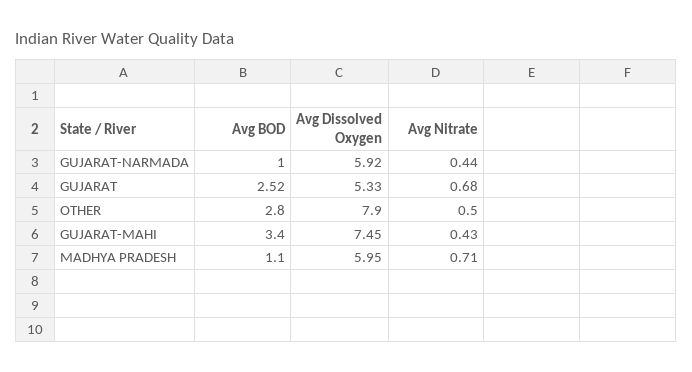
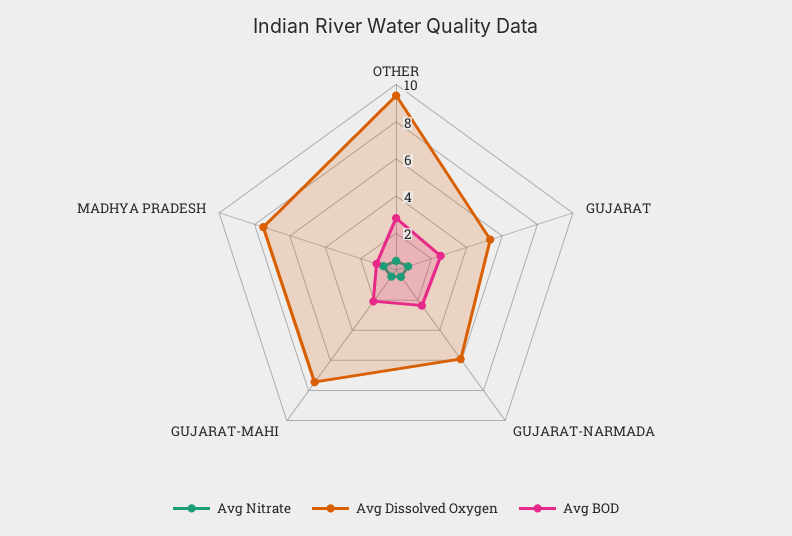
  {
    "Avg BOD": {
-     "GUJARAT-NARMADA": 1,
+     "GUJARAT-NARMADA": 2.5,
      "GUJARAT": 2.52,
      "OTHER": 2.8,
-     "GUJARAT-MAHI": 3.4,
+     "GUJARAT-MAHI": 2,
      "MADHYA PRADESH": 1.1
    },
    "Avg Dissolved Oxygen": {
      "GUJARAT-NARMADA": 5.92,
      "GUJARAT": 5.33,
-     "OTHER": 7.9,
+     "OTHER": 9.5,
      "GUJARAT-MAHI": 7.45,
-     "MADHYA PRADESH": 5.95
+     "MADHYA PRADESH": 7.5
    },
    "Avg Nitrate": {
      "GUJARAT-NARMADA": 0.44,
      "GUJARAT": 0.68,
      "OTHER": 0.5,
      "GUJARAT-MAHI": 0.43,
      "MADHYA PRADESH": 0.71
    }
  }

